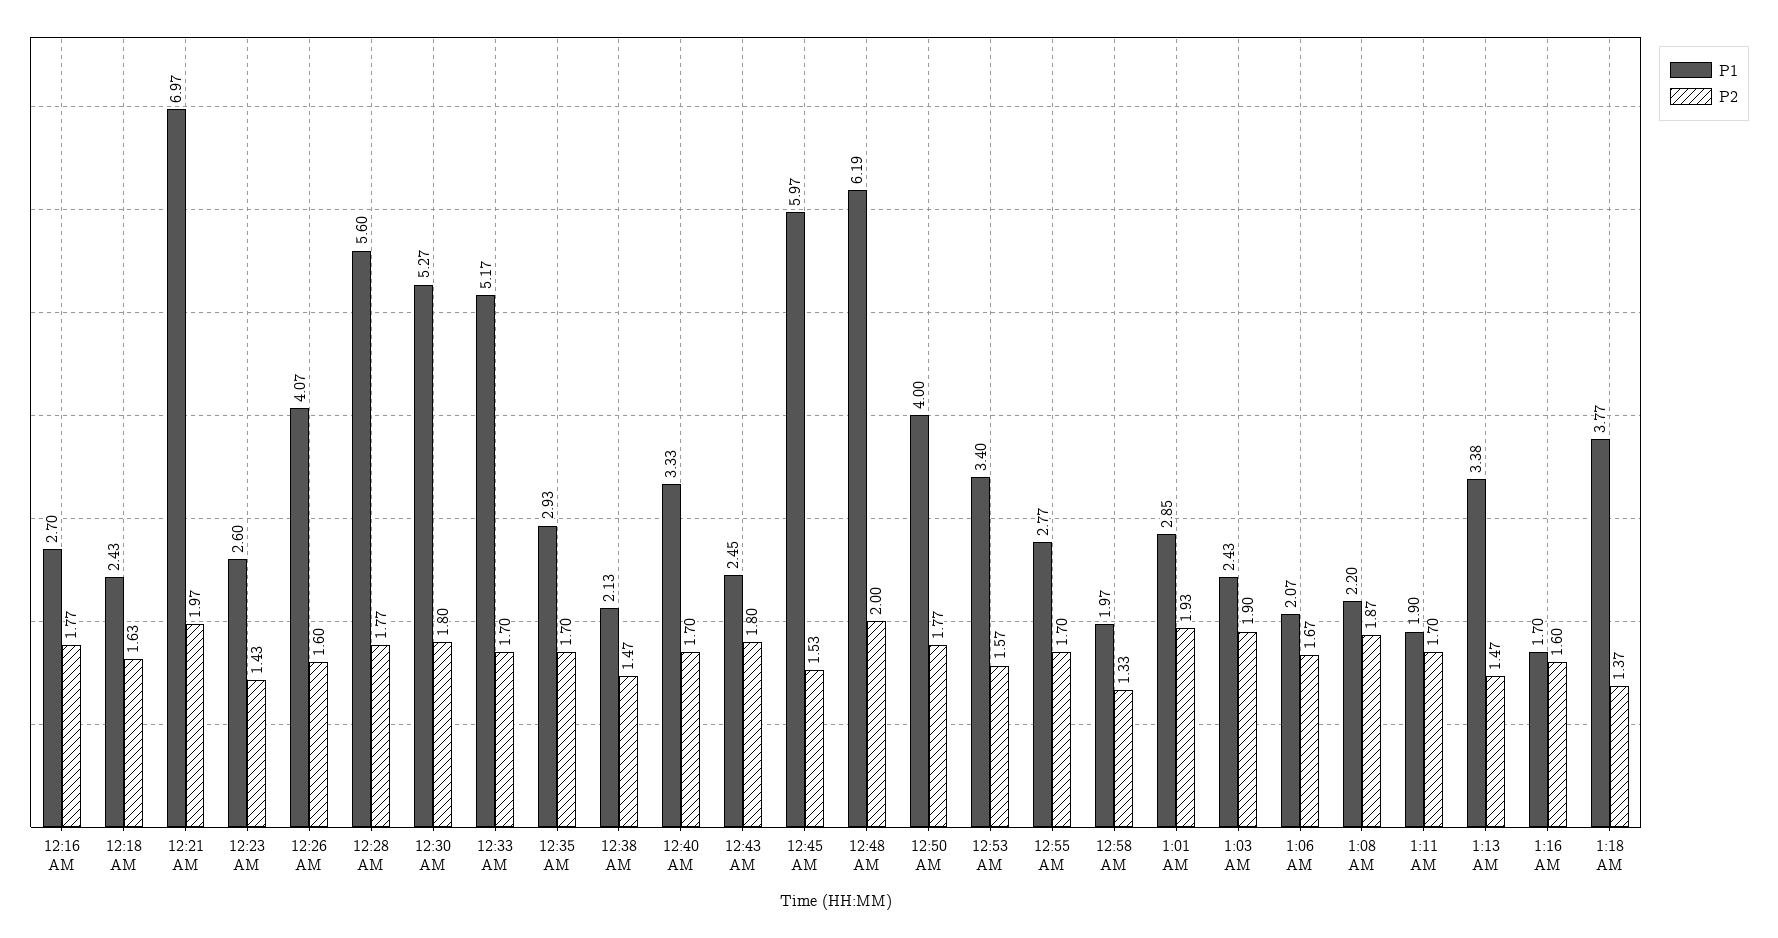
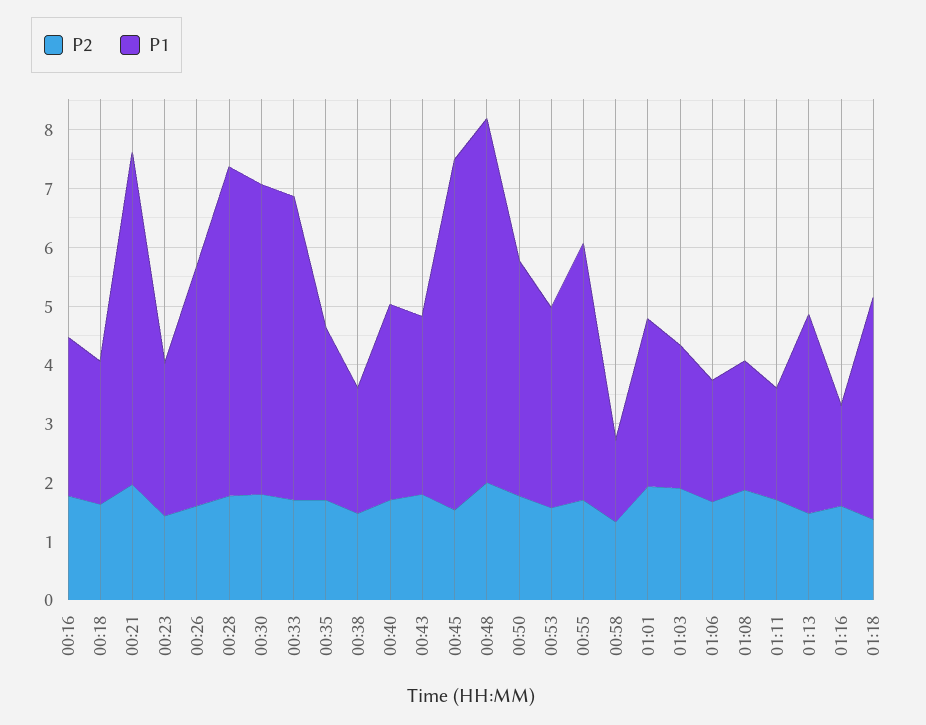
  {
    "P1": {
      "12:16 AM": 2.7,
      "12:18 AM": 2.43,
-     "12:21 AM": 6.97,
+     "12:21 AM": 5.6,
      "12:23 AM": 2.6,
      "12:26 AM": 4.07,
      "12:28 AM": 5.6,
      "12:30 AM": 5.27,
      "12:33 AM": 5.17,
      "12:35 AM": 2.93,
      "12:38 AM": 2.13,
      "12:40 AM": 3.33,
-     "12:43 AM": 2.45,
+     "12:43 AM": 3,
      "12:45 AM": 5.97,
      "12:48 AM": 6.19,
      "12:50 AM": 4,
      "12:53 AM": 3.4,
-     "12:55 AM": 2.77,
+     "12:55 AM": 4.4,
-     "12:58 AM": 1.97,
+     "12:58 AM": 1.4,
      "1:01 AM": 2.85,
      "1:03 AM": 2.43,
      "1:06 AM": 2.07,
      "1:08 AM": 2.2,
      "1:11 AM": 1.9,
      "1:13 AM": 3.38,
      "1:16 AM": 1.7,
      "1:18 AM": 3.77
    },
    "P2": {
      "12:16 AM": 1.77,
      "12:18 AM": 1.63,
      "12:21 AM": 1.97,
      "12:23 AM": 1.43,
      "12:26 AM": 1.6,
      "12:28 AM": 1.77,
      "12:30 AM": 1.8,
      "12:33 AM": 1.7,
      "12:35 AM": 1.7,
      "12:38 AM": 1.47,
      "12:40 AM": 1.7,
      "12:43 AM": 1.8,
      "12:45 AM": 1.53,
      "12:48 AM": 2,
      "12:50 AM": 1.77,
      "12:53 AM": 1.57,
      "12:55 AM": 1.7,
      "12:58 AM": 1.33,
      "1:01 AM": 1.93,
      "1:03 AM": 1.9,
      "1:06 AM": 1.67,
      "1:08 AM": 1.87,
      "1:11 AM": 1.7,
      "1:13 AM": 1.47,
      "1:16 AM": 1.6,
      "1:18 AM": 1.37
    }
  }

